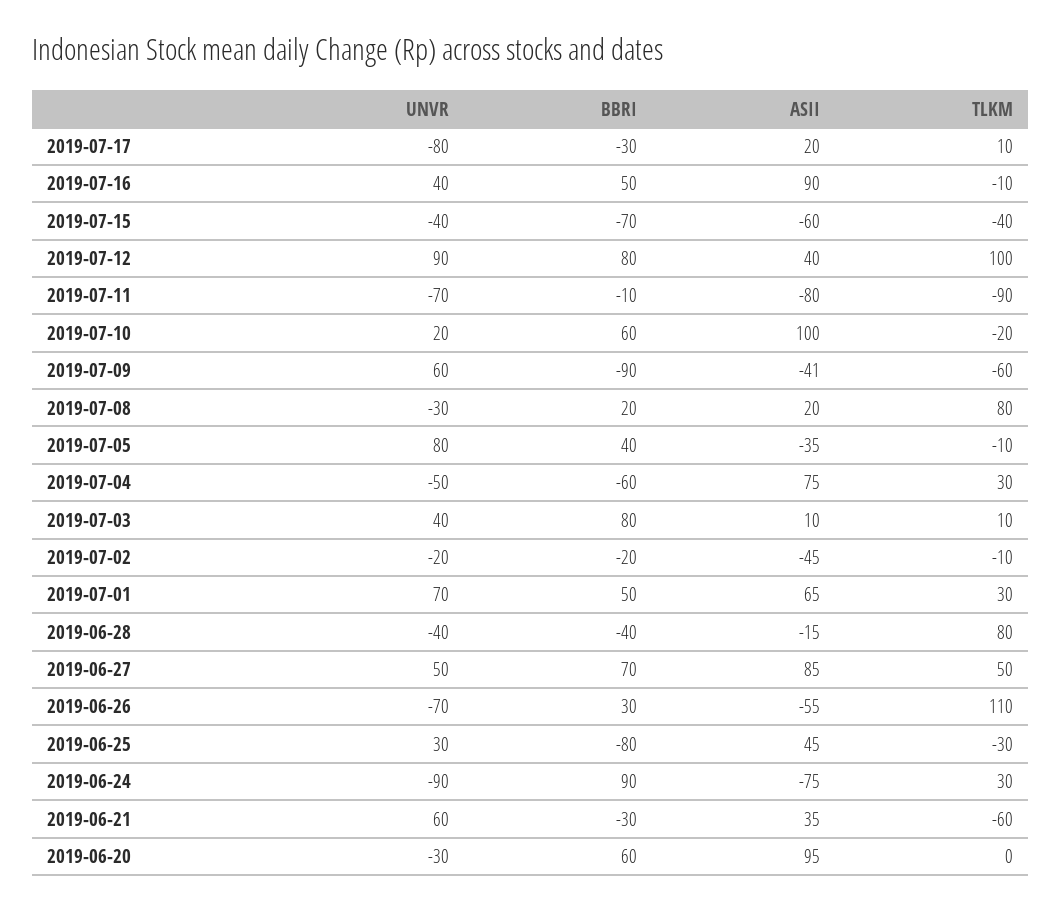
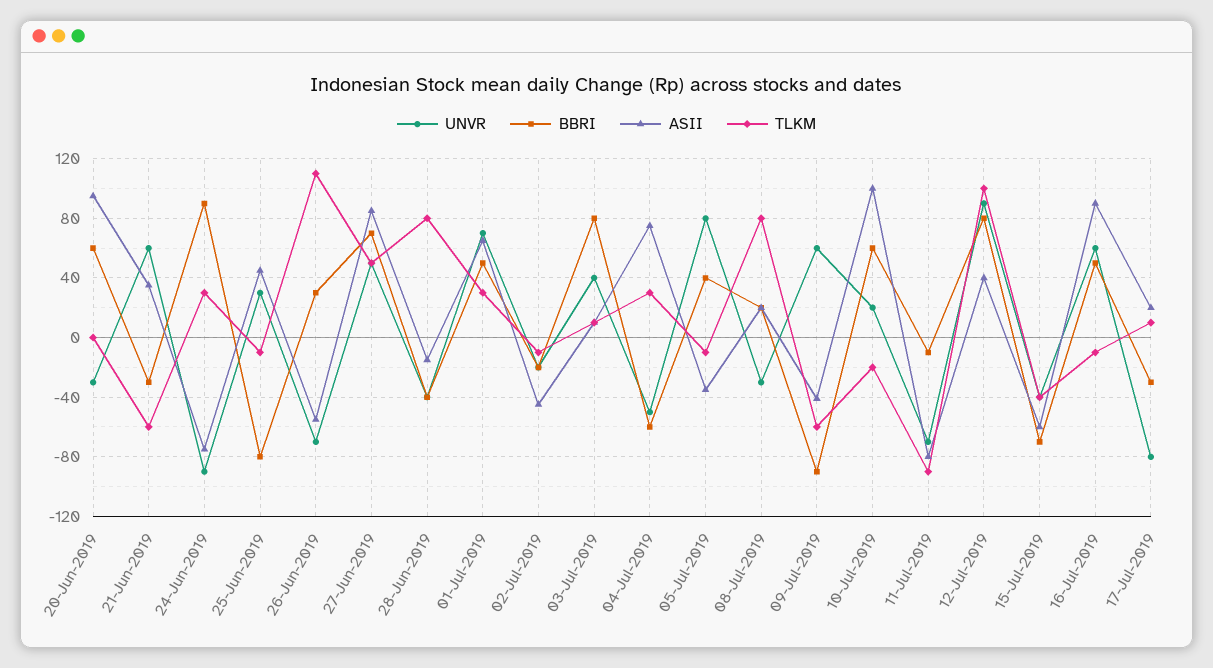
  {
    "UNVR": {
      "2019-07-17": -80,
-     "2019-07-16": 40,
+     "2019-07-16": 60,
      "2019-07-15": -40,
      "2019-07-12": 90,
      "2019-07-11": -70,
      "2019-07-10": 20,
      "2019-07-09": 60,
      "2019-07-08": -30,
      "2019-07-05": 80,
      "2019-07-04": -50,
      "2019-07-03": 40,
      "2019-07-02": -20,
      "2019-07-01": 70,
      "2019-06-28": -40,
      "2019-06-27": 50,
      "2019-06-26": -70,
      "2019-06-25": 30,
      "2019-06-24": -90,
      "2019-06-21": 60,
      "2019-06-20": -30
    },
    "BBRI": {
      "2019-07-17": -30,
      "2019-07-16": 50,
      "2019-07-15": -70,
      "2019-07-12": 80,
      "2019-07-11": -10,
      "2019-07-10": 60,
      "2019-07-09": -90,
      "2019-07-08": 20,
      "2019-07-05": 40,
      "2019-07-04": -60,
      "2019-07-03": 80,
      "2019-07-02": -20,
      "2019-07-01": 50,
      "2019-06-28": -40,
      "2019-06-27": 70,
      "2019-06-26": 30,
      "2019-06-25": -80,
      "2019-06-24": 90,
      "2019-06-21": -30,
      "2019-06-20": 60
    },
    "ASII": {
      "2019-07-17": 20,
      "2019-07-16": 90,
      "2019-07-15": -60,
      "2019-07-12": 40,
      "2019-07-11": -80,
      "2019-07-10": 100,
      "2019-07-09": -41,
      "2019-07-08": 20,
      "2019-07-05": -35,
      "2019-07-04": 75,
      "2019-07-03": 10,
      "2019-07-02": -45,
      "2019-07-01": 65,
      "2019-06-28": -15,
      "2019-06-27": 85,
      "2019-06-26": -55,
      "2019-06-25": 45,
      "2019-06-24": -75,
      "2019-06-21": 35,
      "2019-06-20": 95
    },
    "TLKM": {
      "2019-07-17": 10,
      "2019-07-16": -10,
      "2019-07-15": -40,
      "2019-07-12": 100,
      "2019-07-11": -90,
      "2019-07-10": -20,
      "2019-07-09": -60,
      "2019-07-08": 80,
      "2019-07-05": -10,
      "2019-07-04": 30,
      "2019-07-03": 10,
      "2019-07-02": -10,
      "2019-07-01": 30,
      "2019-06-28": 80,
      "2019-06-27": 50,
      "2019-06-26": 110,
-     "2019-06-25": -30,
+     "2019-06-25": -10,
      "2019-06-24": 30,
      "2019-06-21": -60,
      "2019-06-20": 0
    }
  }

